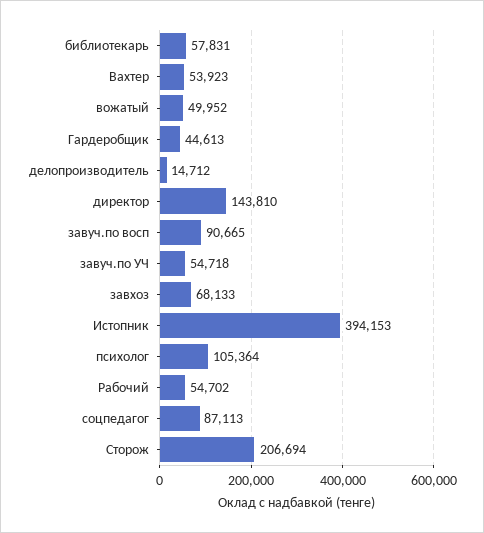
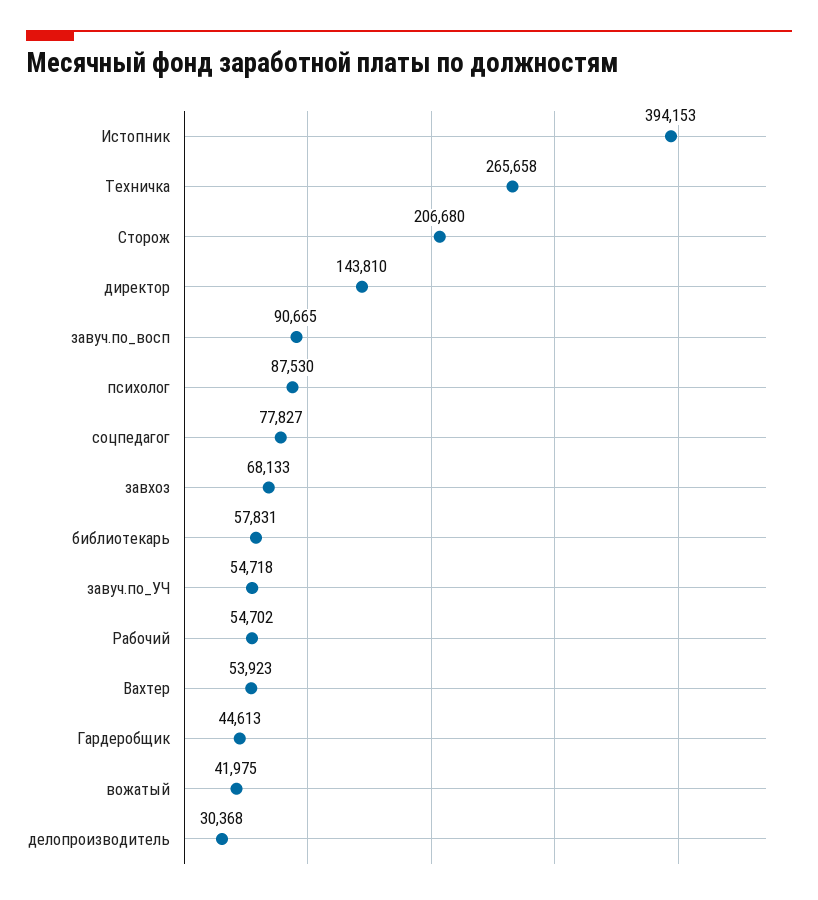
  {
    "библиотекарь": 57831,
    "Вахтер": 53923,
-   "вожатый": 49952,
+   "вожатый": 41975,
    "Гардеробщик": 44613,
-   "делопроизводитель": 14712,
+   "делопроизводитель": 30368,
    "директор": 143810,
    "завуч.по восп": 90665,
    "завуч.по УЧ": 54718,
    "завхоз": 68133,
    "Истопник": 394153,
-   "психолог": 105364,
+   "психолог": 87530,
    "Рабочий": 54702,
-   "соцпедагог": 87113,
+   "соцпедагог": 77827,
-   "Сторож": 206694
+   "Сторож": 206680,
+   "Техничка": 265658
  }

